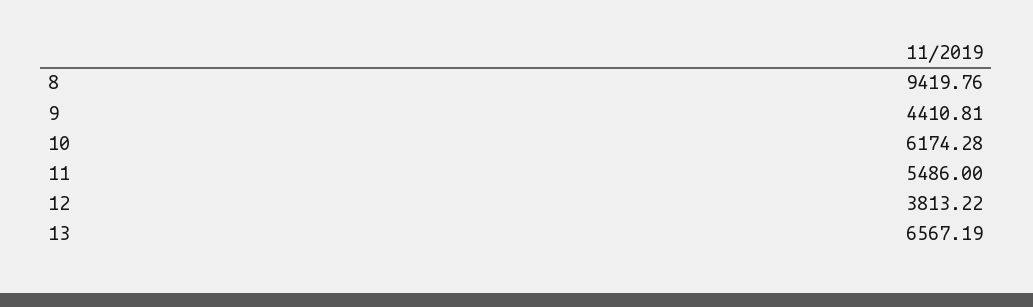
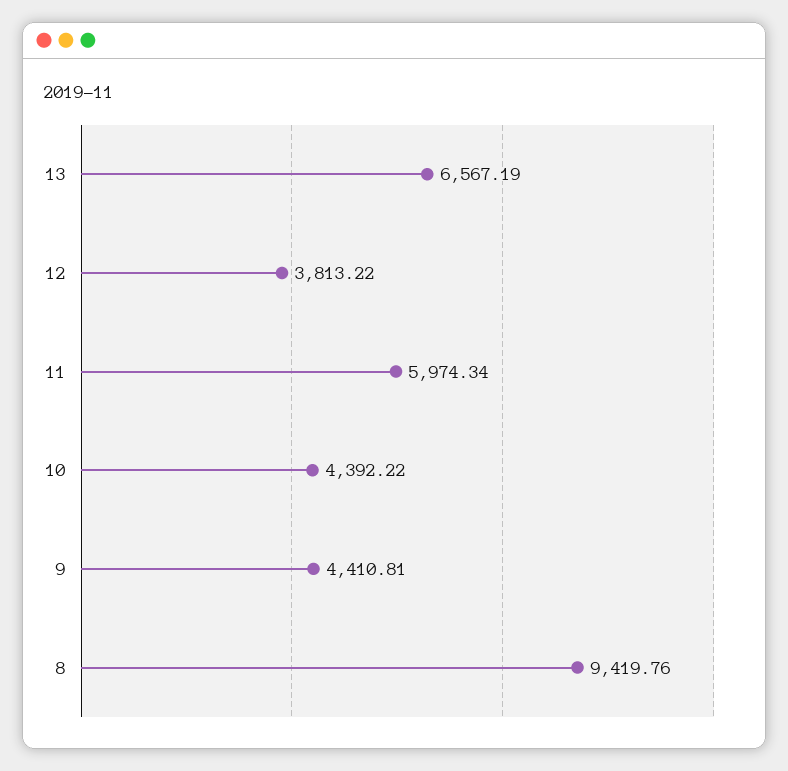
  {
    "8": 9419.76,
    "9": 4410.81,
-   "10": 6174.28,
+   "10": 4392.22,
-   "11": 5486,
+   "11": 5974.34,
    "12": 3813.22,
    "13": 6567.19
  }

